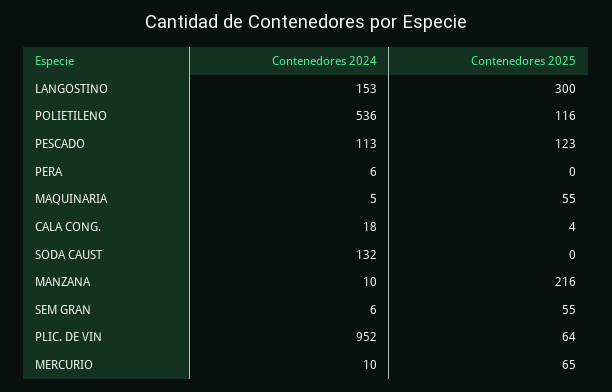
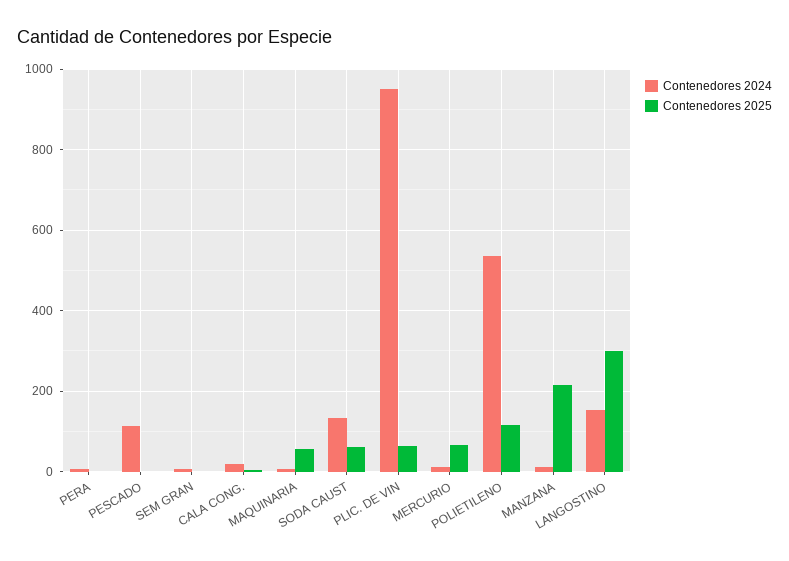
  {
    "Contenedores 2024": {
      "LANGOSTINO": 153,
      "POLIETILENO": 536,
      "PESCADO": 113,
      "PERA": 6,
      "MAQUINARIA": 5,
      "CALA CONG.": 18,
      "SODA CAUST": 132,
      "MANZANA": 10,
      "SEM GRAN": 6,
      "PLIC. DE VIN": 952,
      "MERCURIO": 10
    },
    "Contenedores 2025": {
      "LANGOSTINO": 300,
      "POLIETILENO": 116,
-     "PESCADO": 123,
+     "PESCADO": 0,
      "PERA": 0,
      "MAQUINARIA": 55,
      "CALA CONG.": 4,
-     "SODA CAUST": 0,
+     "SODA CAUST": 60,
      "MANZANA": 216,
-     "SEM GRAN": 55,
+     "SEM GRAN": 0,
      "PLIC. DE VIN": 64,
      "MERCURIO": 65
    }
  }

